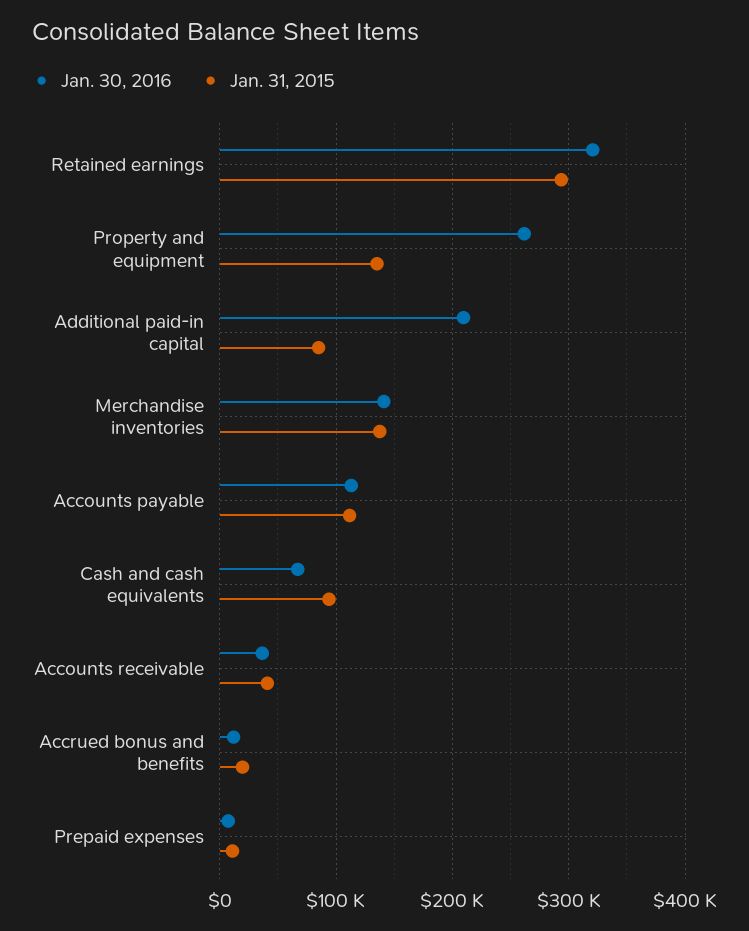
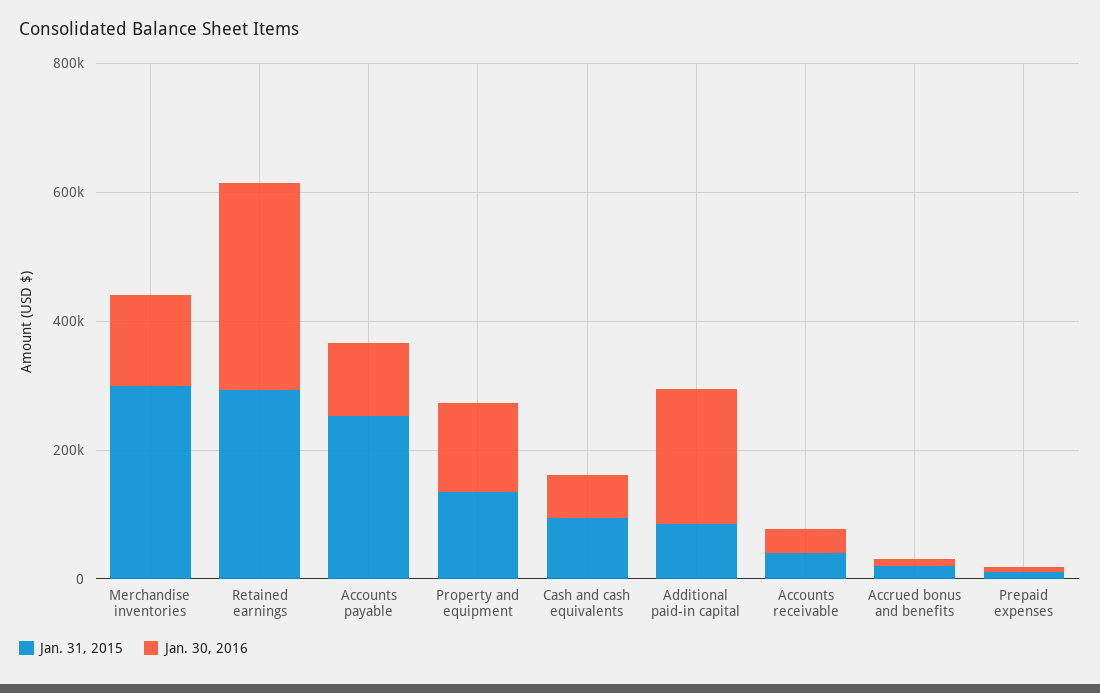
  {
    "Jan. 30, 2016": {
      "Retained earnings": 320000,
-     "Property and equipment": 260000,
+     "Property and equipment": 150000,
      "Additional paid-in capital": 210000,
      "Merchandise inventories": 140000,
      "Accounts payable": 110000,
      "Cash and cash equivalents": 70000,
      "Accounts receivable": 40000,
      "Accrued bonus and benefits": 10000,
      "Prepaid expenses": 10000
    },
    "Jan. 31, 2015": {
      "Retained earnings": 290000,
      "Property and equipment": 140000,
      "Additional paid-in capital": 90000,
-     "Merchandise inventories": 140000,
+     "Merchandise inventories": 300000,
-     "Accounts payable": 110000,
+     "Accounts payable": 250000,
      "Cash and cash equivalents": 90000,
      "Accounts receivable": 40000,
      "Accrued bonus and benefits": 20000,
      "Prepaid expenses": 10000
    }
  }

